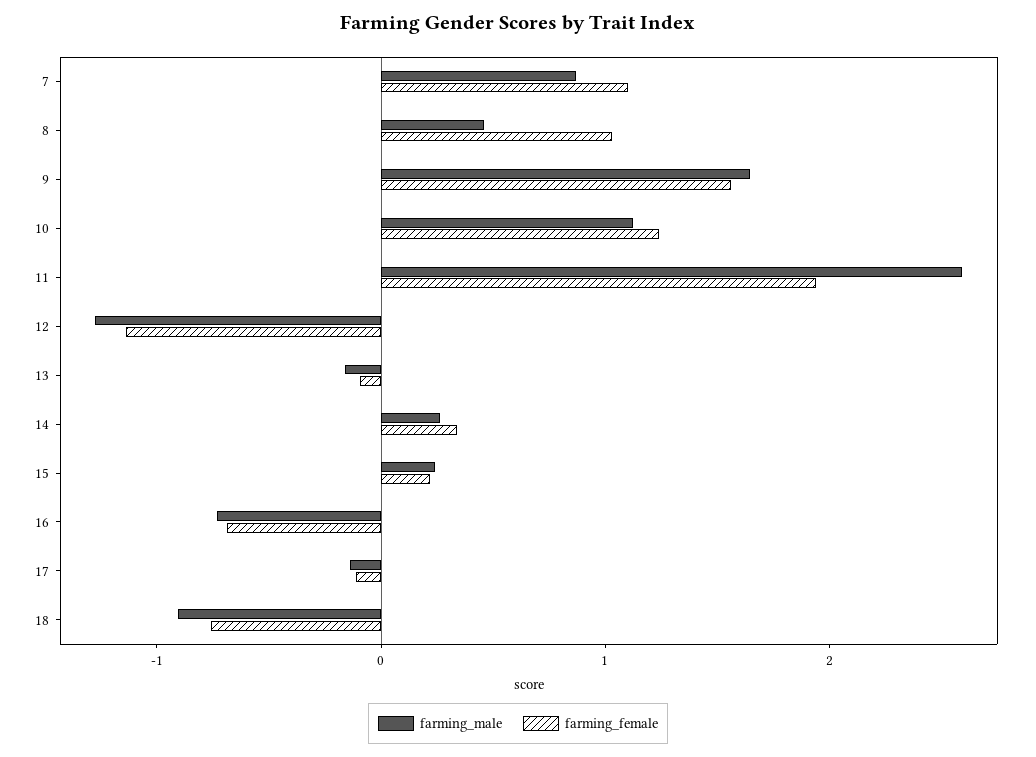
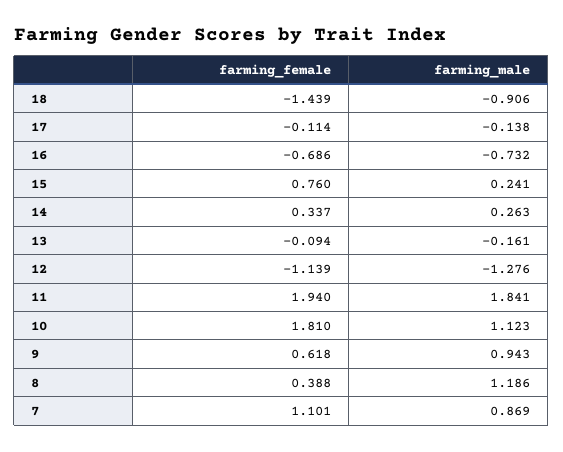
  {
    "farming_male": {
      "7": 0.869,
-     "8": 0.4,
+     "8": 1.186,
-     "9": 1.6,
+     "9": 0.943,
      "10": 1.123,
-     "11": 2.6,
+     "11": 1.841,
      "12": -1.276,
      "13": -0.161,
      "14": 0.263,
      "15": 0.241,
      "16": -0.732,
      "17": -0.138,
      "18": -0.906
    },
    "farming_female": {
      "7": 1.101,
-     "8": 1,
+     "8": 0.388,
-     "9": 1.6,
+     "9": 0.618,
-     "10": 1.2,
+     "10": 1.81,
      "11": 1.94,
      "12": -1.139,
      "13": -0.094,
      "14": 0.337,
-     "15": 0.2,
+     "15": 0.76,
      "16": -0.686,
      "17": -0.114,
-     "18": -0.8
+     "18": -1.439
    }
  }

